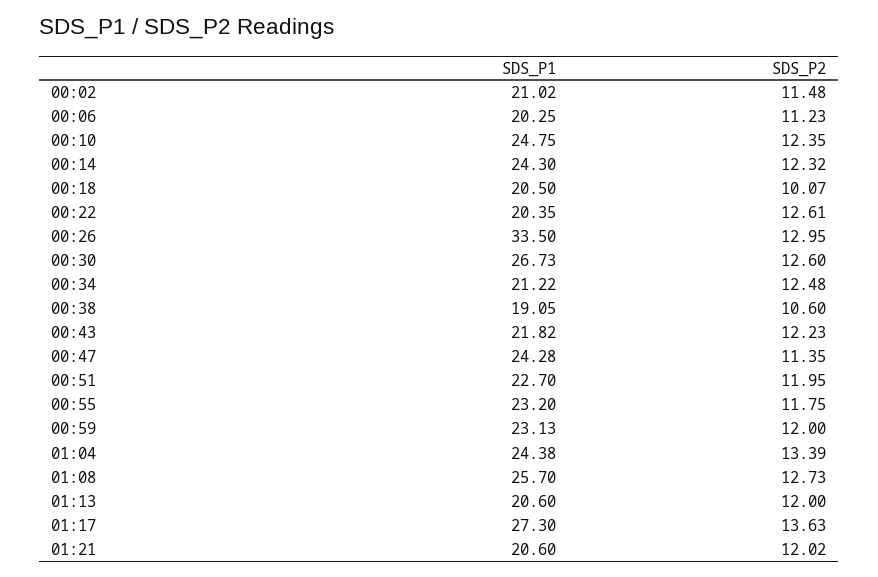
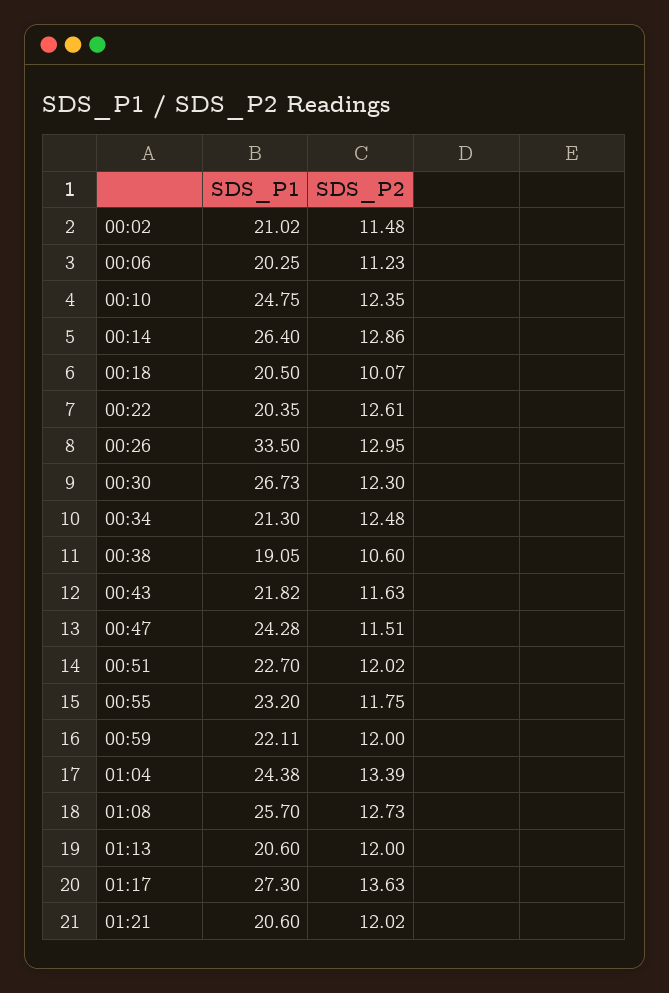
  {
    "SDS_P1": {
      "00:02": 21.02,
      "00:06": 20.25,
      "00:10": 24.75,
-     "00:14": 24.3,
+     "00:14": 26.4,
      "00:18": 20.5,
      "00:22": 20.35,
      "00:26": 33.5,
      "00:30": 26.73,
-     "00:34": 21.22,
+     "00:34": 21.3,
      "00:38": 19.05,
      "00:43": 21.82,
      "00:47": 24.28,
      "00:51": 22.7,
      "00:55": 23.2,
-     "00:59": 23.13,
+     "00:59": 22.11,
      "01:04": 24.38,
      "01:08": 25.7,
      "01:13": 20.6,
      "01:17": 27.3,
      "01:21": 20.6
    },
    "SDS_P2": {
      "00:02": 11.48,
      "00:06": 11.23,
      "00:10": 12.35,
-     "00:14": 12.32,
+     "00:14": 12.86,
      "00:18": 10.07,
      "00:22": 12.61,
      "00:26": 12.95,
-     "00:30": 12.6,
+     "00:30": 12.3,
      "00:34": 12.48,
      "00:38": 10.6,
-     "00:43": 12.23,
+     "00:43": 11.63,
-     "00:47": 11.35,
+     "00:47": 11.51,
-     "00:51": 11.95,
+     "00:51": 12.02,
      "00:55": 11.75,
      "00:59": 12,
      "01:04": 13.39,
      "01:08": 12.73,
      "01:13": 12,
      "01:17": 13.63,
      "01:21": 12.02
    }
  }

